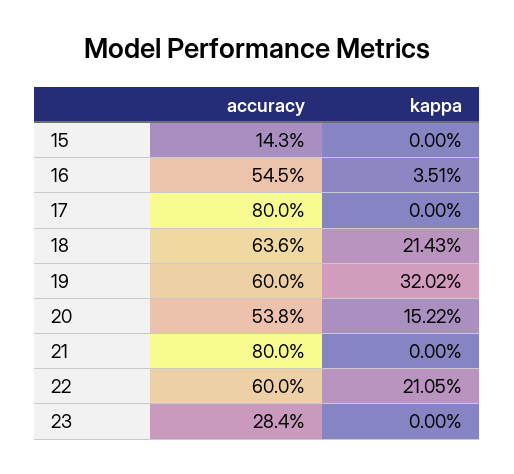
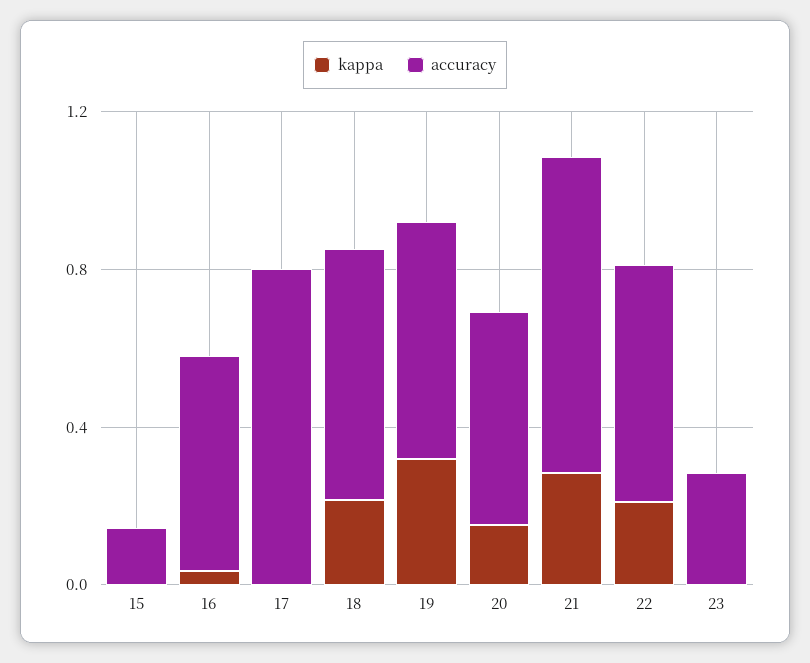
  {
    "accuracy": {
      "15": 0.143,
      "16": 0.545,
      "17": 0.8,
      "18": 0.636,
      "19": 0.6,
      "20": 0.538,
      "21": 0.8,
      "22": 0.6,
      "23": 0.284
    },
    "kappa": {
      "15": 0,
      "16": 0.0351,
      "17": 0,
      "18": 0.2143,
      "19": 0.3202,
      "20": 0.1522,
-     "21": 0,
+     "21": 0.3,
      "22": 0.2105,
      "23": 0
    }
  }

